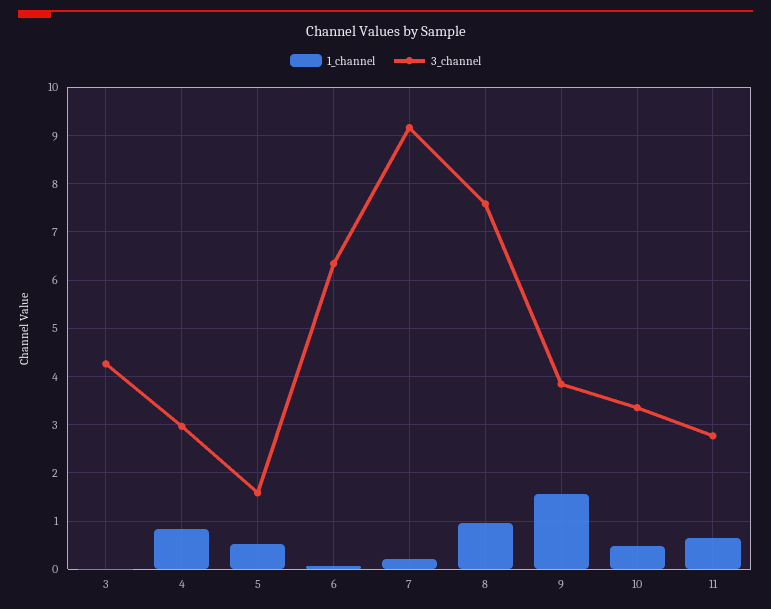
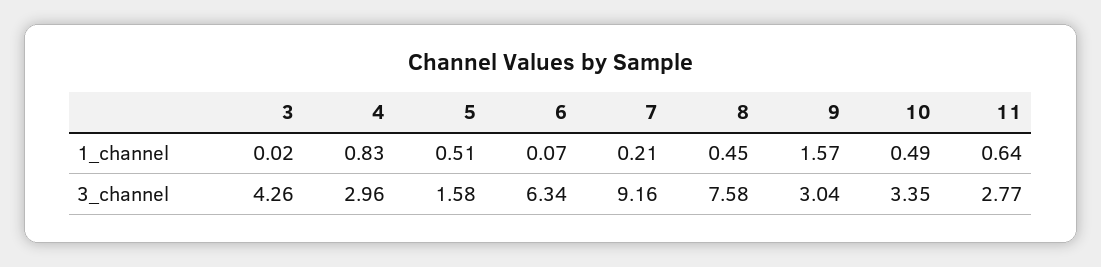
  {
    "1_channel": {
      "3": 0.02,
      "4": 0.83,
      "5": 0.51,
      "6": 0.07,
      "7": 0.21,
-     "8": 1,
+     "8": 0.45,
      "9": 1.57,
      "10": 0.49,
      "11": 0.64
    },
    "3_channel": {
      "3": 4.26,
      "4": 2.96,
      "5": 1.58,
      "6": 6.34,
      "7": 9.16,
      "8": 7.58,
-     "9": 3.8,
+     "9": 3.04,
      "10": 3.35,
      "11": 2.77
    }
  }

